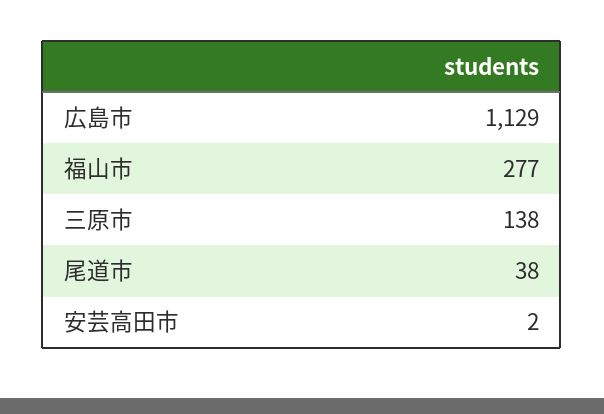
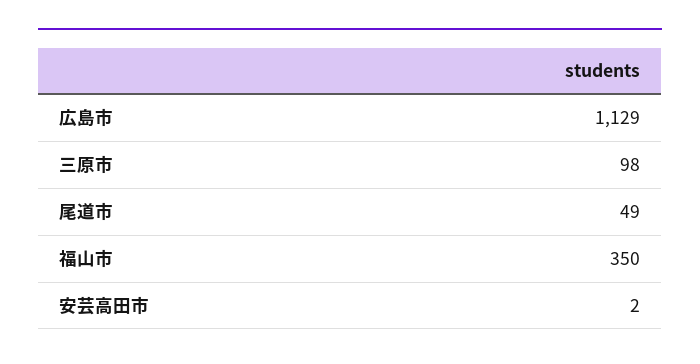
  {
    "広島市": 1129,
-   "福山市": 277,
+   "福山市": 350,
-   "三原市": 138,
+   "三原市": 98,
-   "尾道市": 38,
+   "尾道市": 49,
    "安芸高田市": 2
  }

